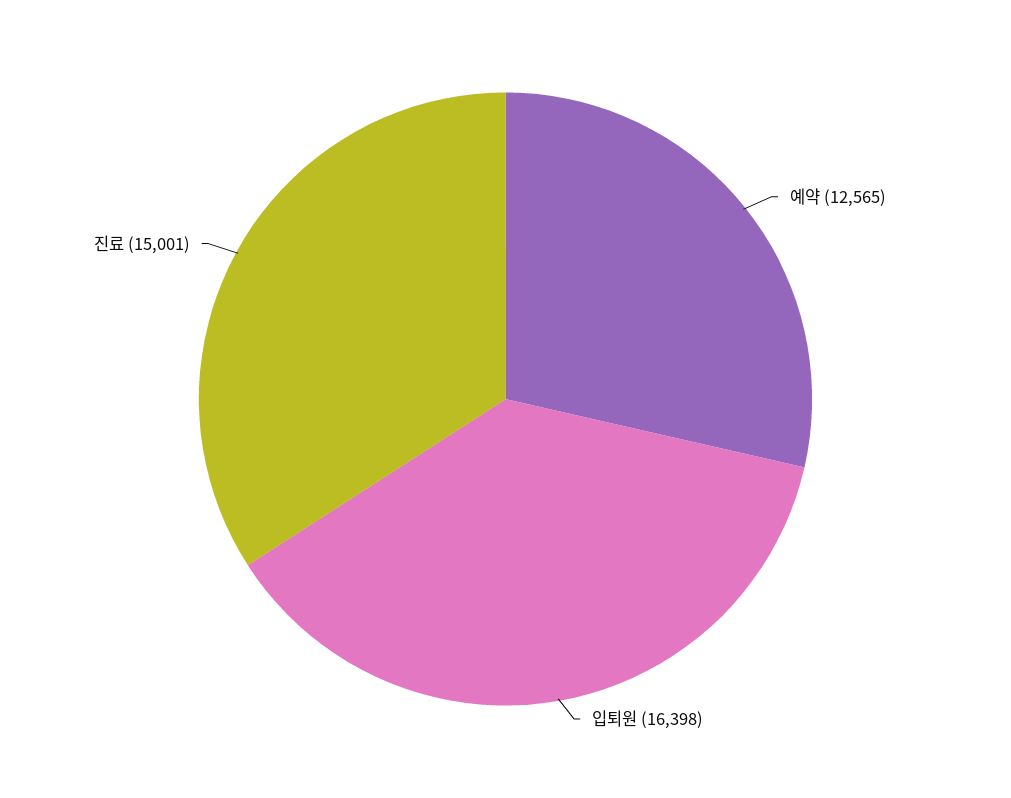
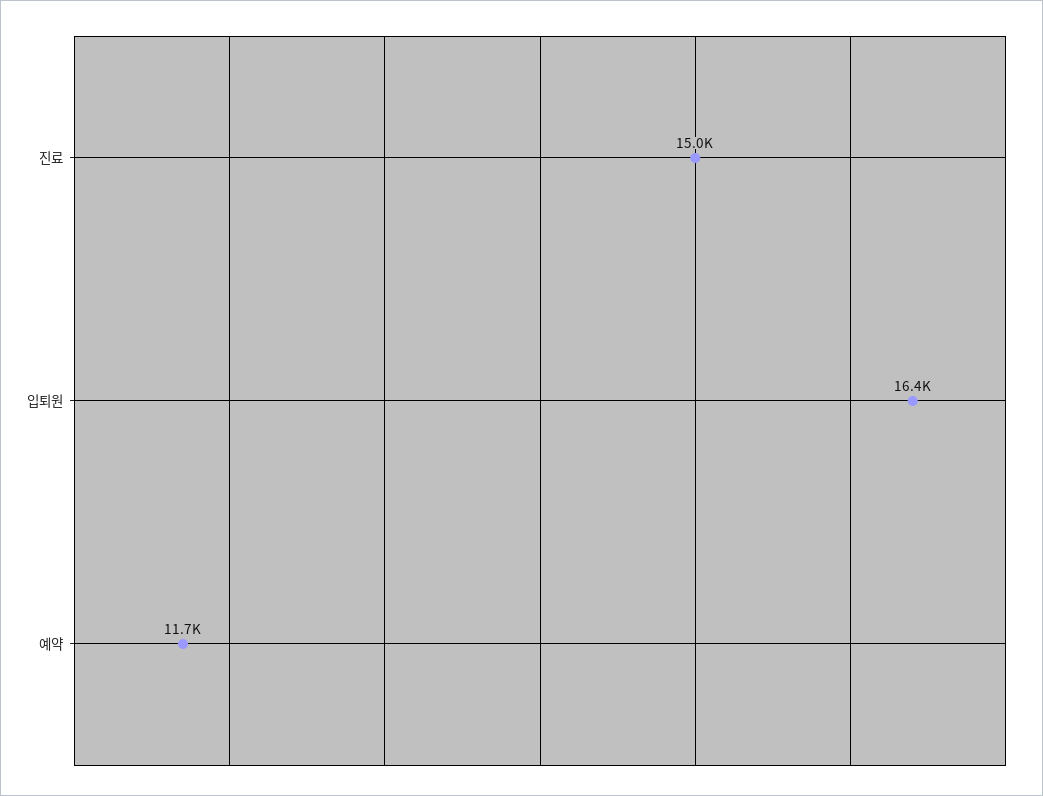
  {
-   "예약": 12565,
+   "예약": 11700,
    "입퇴원": 16398,
    "진료": 15001
  }

